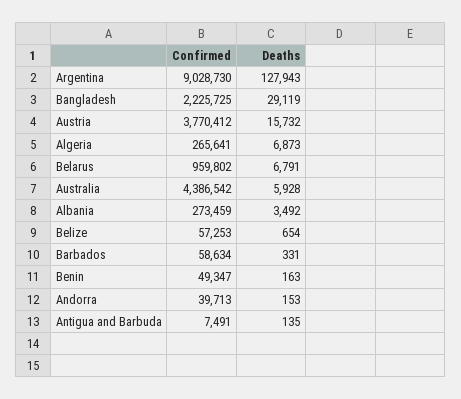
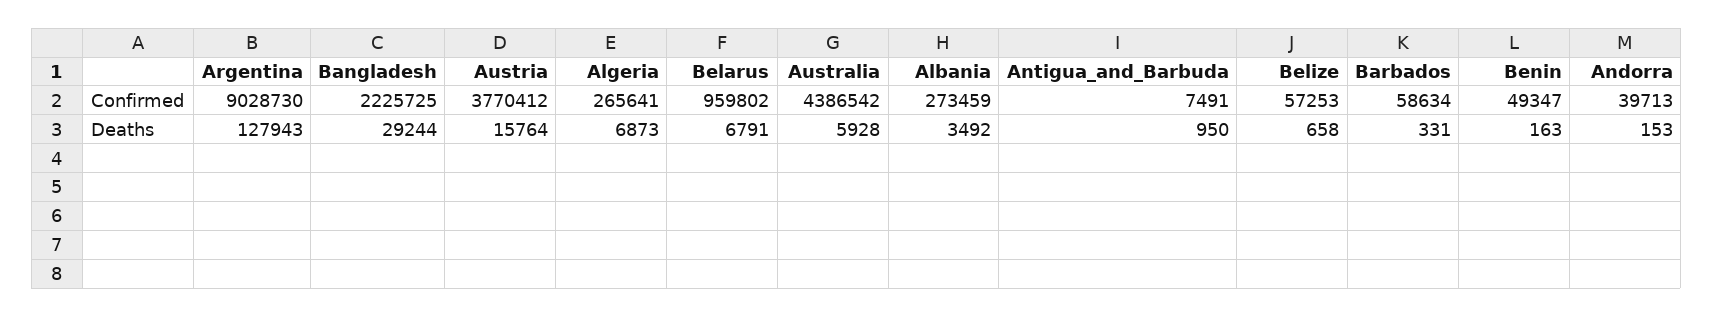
  {
    "Confirmed": {
      "Argentina": 9028730,
      "Bangladesh": 2225725,
      "Austria": 3770412,
      "Algeria": 265641,
      "Belarus": 959802,
      "Australia": 4386542,
      "Albania": 273459,
      "Belize": 57253,
      "Barbados": 58634,
      "Benin": 49347,
      "Andorra": 39713,
      "Antigua and Barbuda": 7491
    },
    "Deaths": {
      "Argentina": 127943,
-     "Bangladesh": 29119,
+     "Bangladesh": 29244,
-     "Austria": 15732,
+     "Austria": 15764,
      "Algeria": 6873,
      "Belarus": 6791,
      "Australia": 5928,
      "Albania": 3492,
-     "Belize": 654,
+     "Belize": 658,
      "Barbados": 331,
      "Benin": 163,
      "Andorra": 153,
-     "Antigua and Barbuda": 135
+     "Antigua and Barbuda": 950
    }
  }

